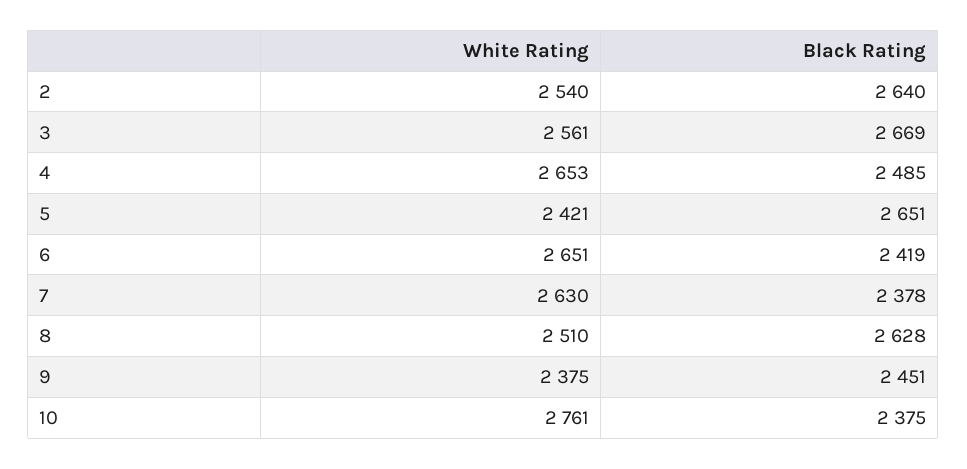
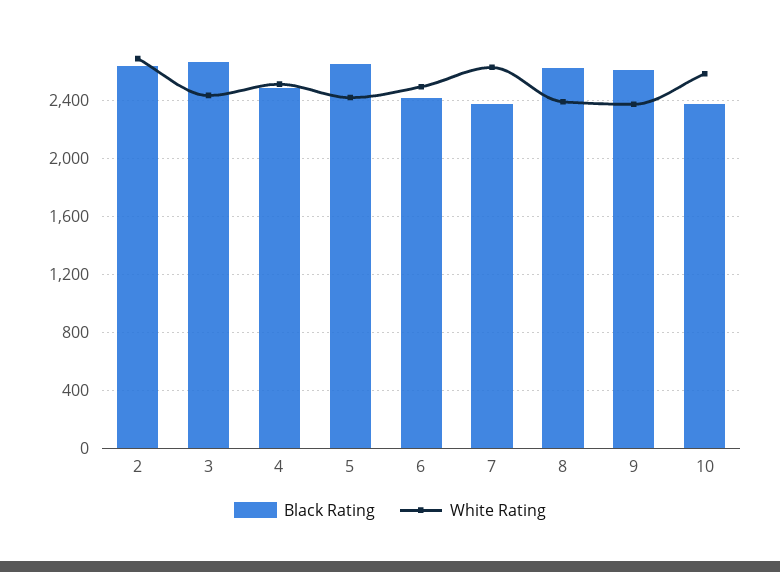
  {
    "White Rating": {
-     "2": 2540,
+     "2": 2700,
-     "3": 2561,
+     "3": 2450,
-     "4": 2653,
+     "4": 2500,
      "5": 2421,
-     "6": 2651,
+     "6": 2500,
      "7": 2630,
-     "8": 2510,
+     "8": 2400,
      "9": 2375,
-     "10": 2761
+     "10": 2600
    },
    "Black Rating": {
      "2": 2640,
      "3": 2669,
      "4": 2485,
      "5": 2651,
      "6": 2419,
      "7": 2378,
      "8": 2628,
-     "9": 2451,
+     "9": 2600,
      "10": 2375
    }
  }

